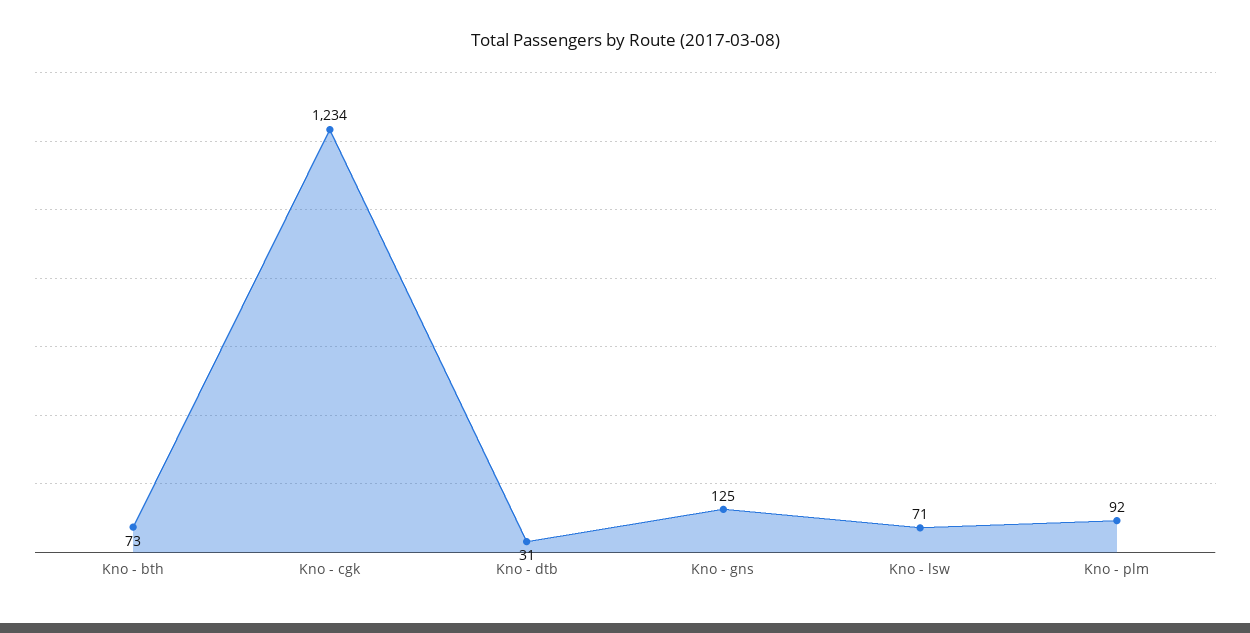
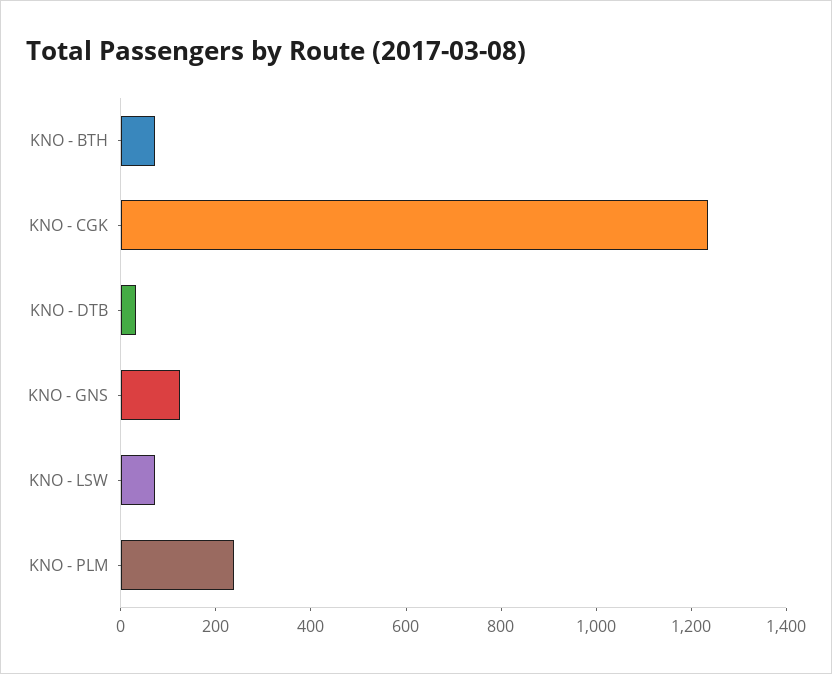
  {
    "Kno - bth": 73,
    "Kno - cgk": 1234,
    "Kno - dtb": 31,
    "Kno - gns": 125,
    "Kno - lsw": 71,
-   "Kno - plm": 92
+   "Kno - plm": 250
  }

